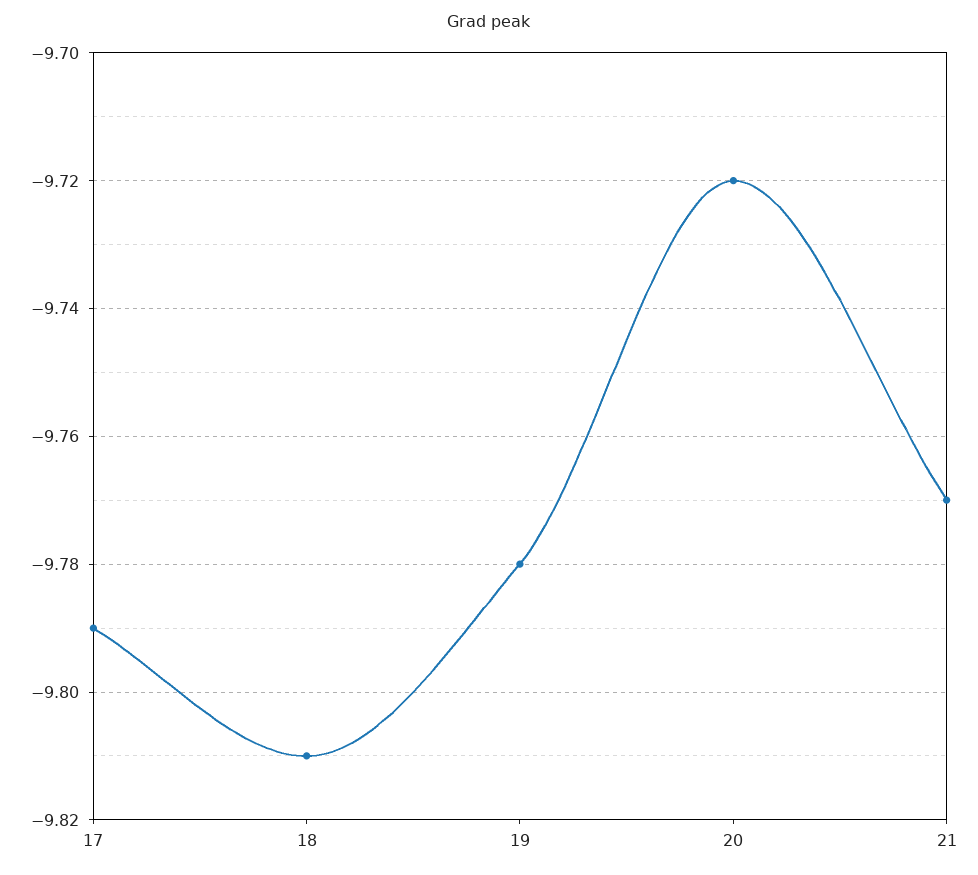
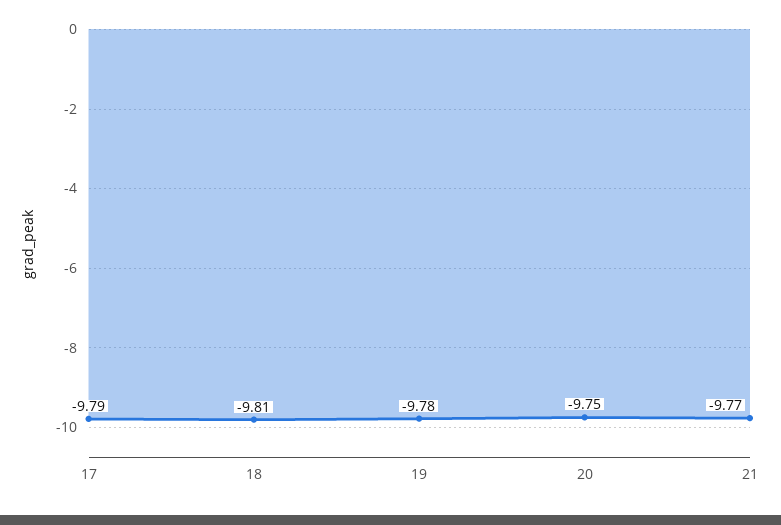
  {
    "17": -9.79,
    "18": -9.81,
    "19": -9.78,
-   "20": -9.72,
+   "20": -9.75,
    "21": -9.77
  }

